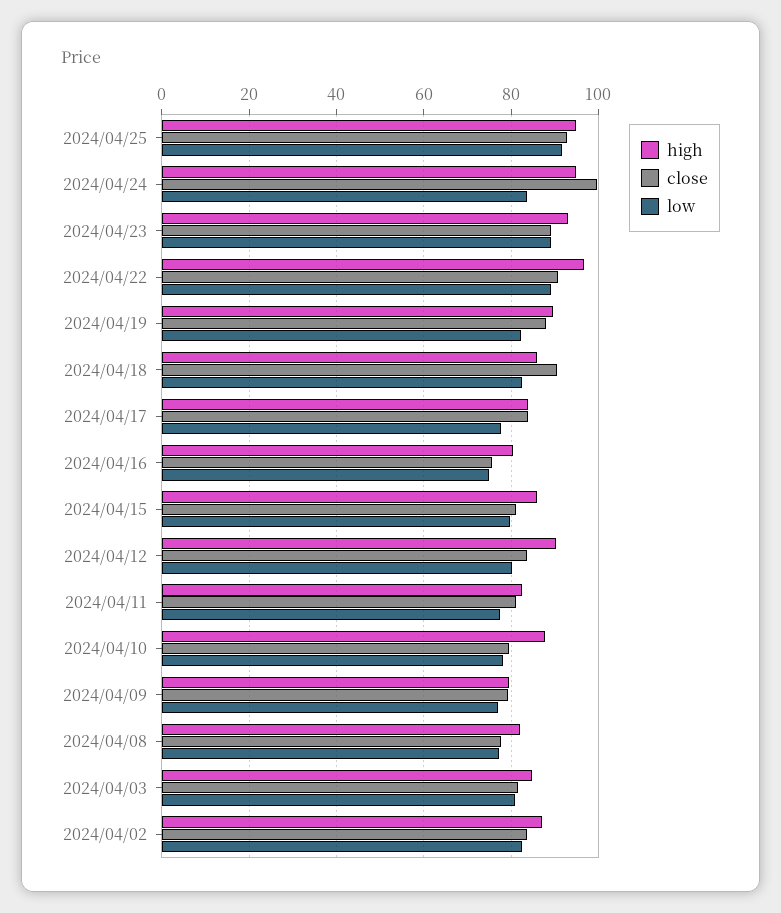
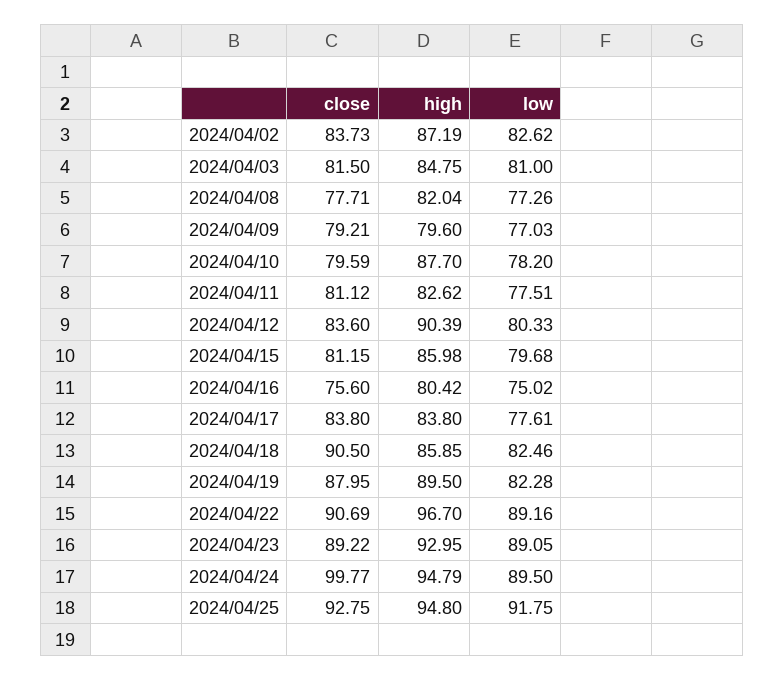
  {
    "high": {
      "2024/04/25": 94.8,
      "2024/04/24": 94.79,
      "2024/04/23": 92.95,
      "2024/04/22": 96.7,
      "2024/04/19": 89.5,
      "2024/04/18": 85.85,
      "2024/04/17": 83.8,
      "2024/04/16": 80.42,
      "2024/04/15": 85.98,
      "2024/04/12": 90.39,
      "2024/04/11": 82.62,
      "2024/04/10": 87.7,
      "2024/04/09": 79.6,
      "2024/04/08": 82.04,
      "2024/04/03": 84.75,
      "2024/04/02": 87.19
    },
    "close": {
      "2024/04/25": 92.75,
      "2024/04/24": 99.77,
      "2024/04/23": 89.22,
      "2024/04/22": 90.69,
      "2024/04/19": 87.95,
      "2024/04/18": 90.5,
      "2024/04/17": 83.8,
      "2024/04/16": 75.6,
      "2024/04/15": 81.15,
      "2024/04/12": 83.6,
      "2024/04/11": 81.12,
      "2024/04/10": 79.59,
      "2024/04/09": 79.21,
      "2024/04/08": 77.71,
      "2024/04/03": 81.5,
      "2024/04/02": 83.73
    },
    "low": {
      "2024/04/25": 91.75,
-     "2024/04/24": 84,
+     "2024/04/24": 89.5,
      "2024/04/23": 89.05,
      "2024/04/22": 89.16,
      "2024/04/19": 82.28,
      "2024/04/18": 82.46,
      "2024/04/17": 77.61,
      "2024/04/16": 75.02,
      "2024/04/15": 79.68,
      "2024/04/12": 80.33,
      "2024/04/11": 77.51,
      "2024/04/10": 78.2,
      "2024/04/09": 77.03,
      "2024/04/08": 77.26,
      "2024/04/03": 81,
      "2024/04/02": 82.62
    }
  }

